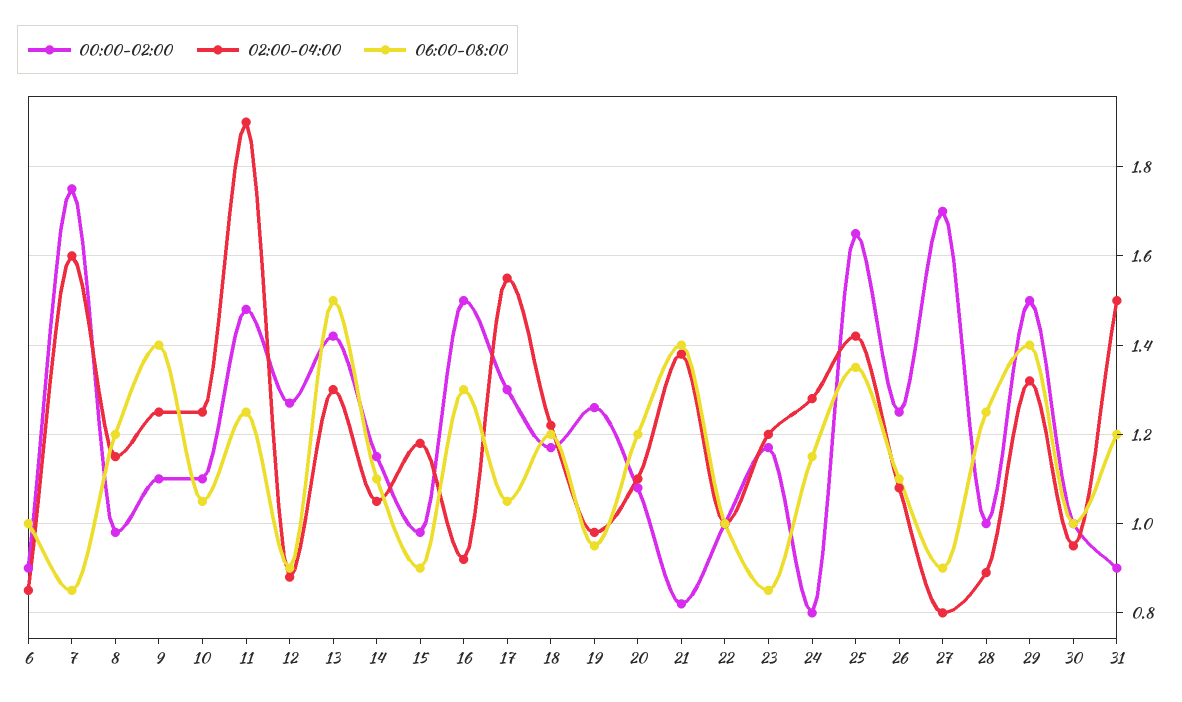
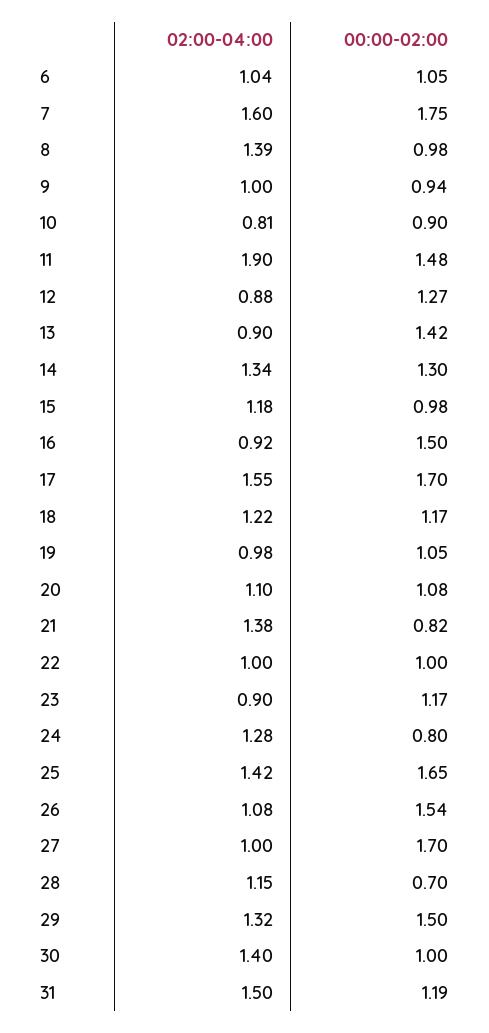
  {
    "00:00-02:00": {
-     "6": 0.9,
+     "6": 1.05,
      "7": 1.75,
      "8": 0.98,
-     "9": 1.1,
+     "9": 0.94,
-     "10": 1.1,
+     "10": 0.9,
      "11": 1.48,
      "12": 1.27,
      "13": 1.42,
-     "14": 1.15,
+     "14": 1.3,
      "15": 0.98,
      "16": 1.5,
-     "17": 1.3,
+     "17": 1.7,
      "18": 1.17,
-     "19": 1.25,
+     "19": 1.05,
      "20": 1.08,
      "21": 0.82,
      "22": 1,
      "23": 1.17,
      "24": 0.8,
      "25": 1.65,
-     "26": 1.25,
+     "26": 1.54,
      "27": 1.7,
-     "28": 1,
+     "28": 0.7,
      "29": 1.5,
      "30": 1,
-     "31": 0.9
+     "31": 1.19
    },
    "02:00-04:00": {
-     "6": 0.85,
+     "6": 1.04,
      "7": 1.6,
-     "8": 1.15,
+     "8": 1.39,
-     "9": 1.25,
+     "9": 1,
-     "10": 1.25,
+     "10": 0.81,
      "11": 1.9,
      "12": 0.88,
-     "13": 1.3,
+     "13": 0.9,
-     "14": 1.05,
+     "14": 1.34,
      "15": 1.18,
      "16": 0.92,
      "17": 1.55,
      "18": 1.22,
      "19": 0.98,
      "20": 1.1,
      "21": 1.38,
      "22": 1,
-     "23": 1.2,
+     "23": 0.9,
      "24": 1.28,
      "25": 1.42,
      "26": 1.08,
-     "27": 0.8,
+     "27": 1,
-     "28": 0.9,
+     "28": 1.15,
      "29": 1.32,
-     "30": 0.95,
+     "30": 1.4,
      "31": 1.5
-   },
+   }
-   "06:00-08:00": {
-     "6": 1,
-     "7": 0.85,
-     "8": 1.2,
-     "9": 1.4,
-     "10": 1.05,
-     "11": 1.25,
-     "12": 0.9,
-     "13": 1.5,
-     "14": 1.1,
-     "15": 0.9,
-     "16": 1.3,
-     "17": 1.05,
-     "18": 1.2,
-     "19": 0.95,
-     "20": 1.2,
-     "21": 1.4,
-     "22": 1,
-     "23": 0.85,
-     "24": 1.15,
-     "25": 1.35,
-     "26": 1.1,
-     "27": 0.9,
-     "28": 1.25,
-     "29": 1.4,
-     "30": 1,
-     "31": 1.2
-   }
  }

